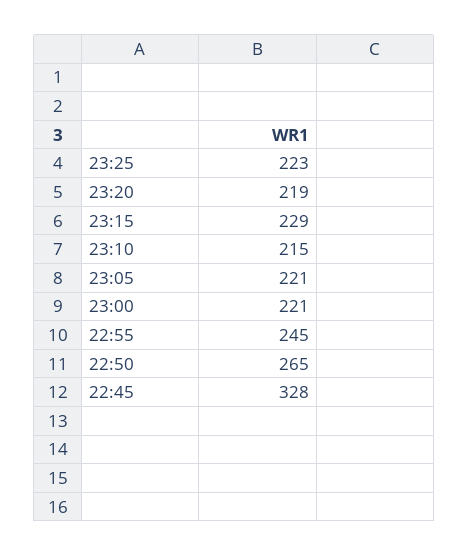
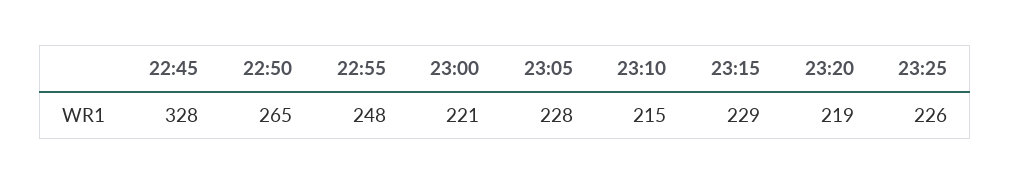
  {
-   "23:25": 223,
+   "23:25": 226,
    "23:20": 219,
    "23:15": 229,
    "23:10": 215,
-   "23:05": 221,
+   "23:05": 228,
    "23:00": 221,
-   "22:55": 245,
+   "22:55": 248,
    "22:50": 265,
    "22:45": 328
  }

